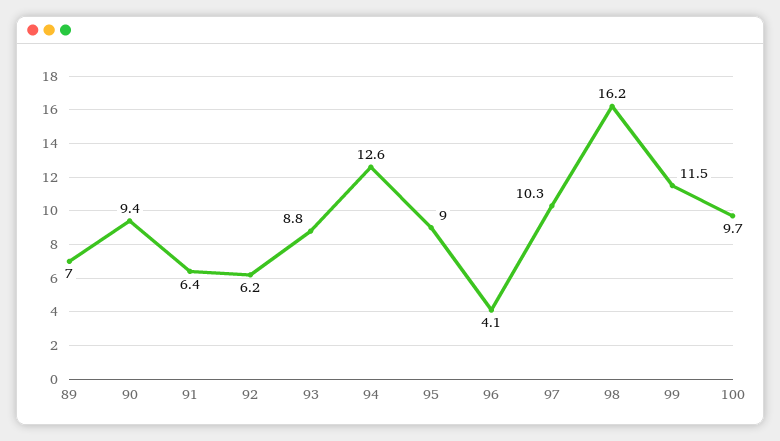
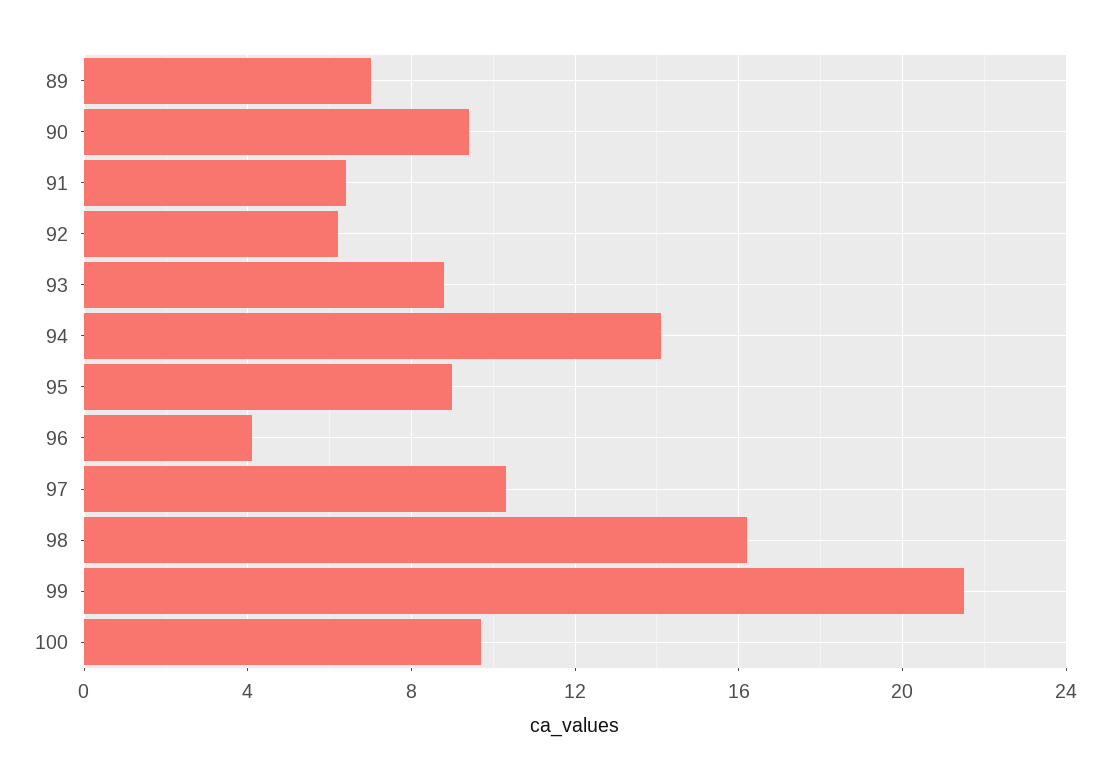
  {
    "89": 7,
    "90": 9.4,
    "91": 6.4,
    "92": 6.2,
    "93": 8.8,
-   "94": 12.6,
+   "94": 14,
    "95": 9,
    "96": 4.1,
    "97": 10.3,
    "98": 16.2,
-   "99": 11.5,
+   "99": 21.5,
    "100": 9.7
  }

